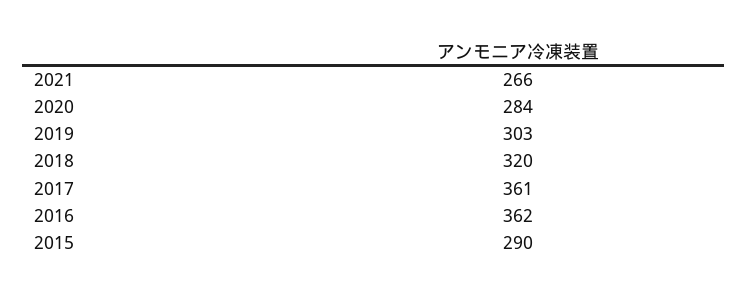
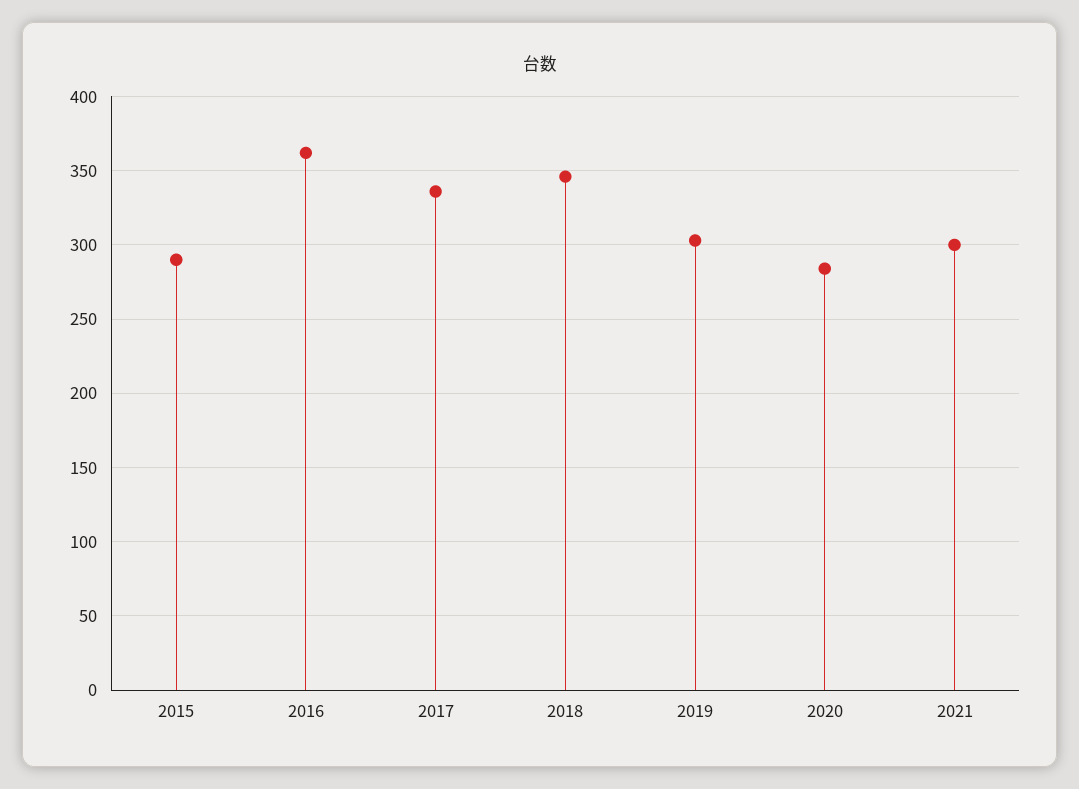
  {
-   "2021": 266,
+   "2021": 300,
    "2020": 284,
    "2019": 303,
-   "2018": 320,
+   "2018": 345,
-   "2017": 361,
+   "2017": 335,
    "2016": 362,
    "2015": 290
  }

